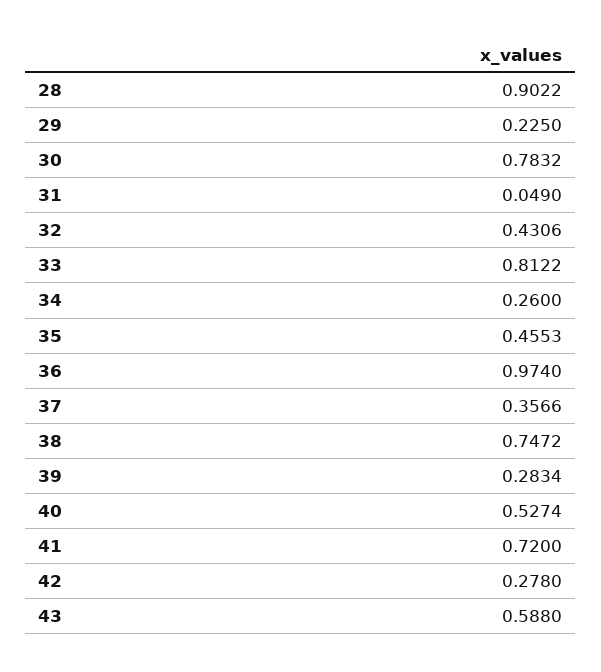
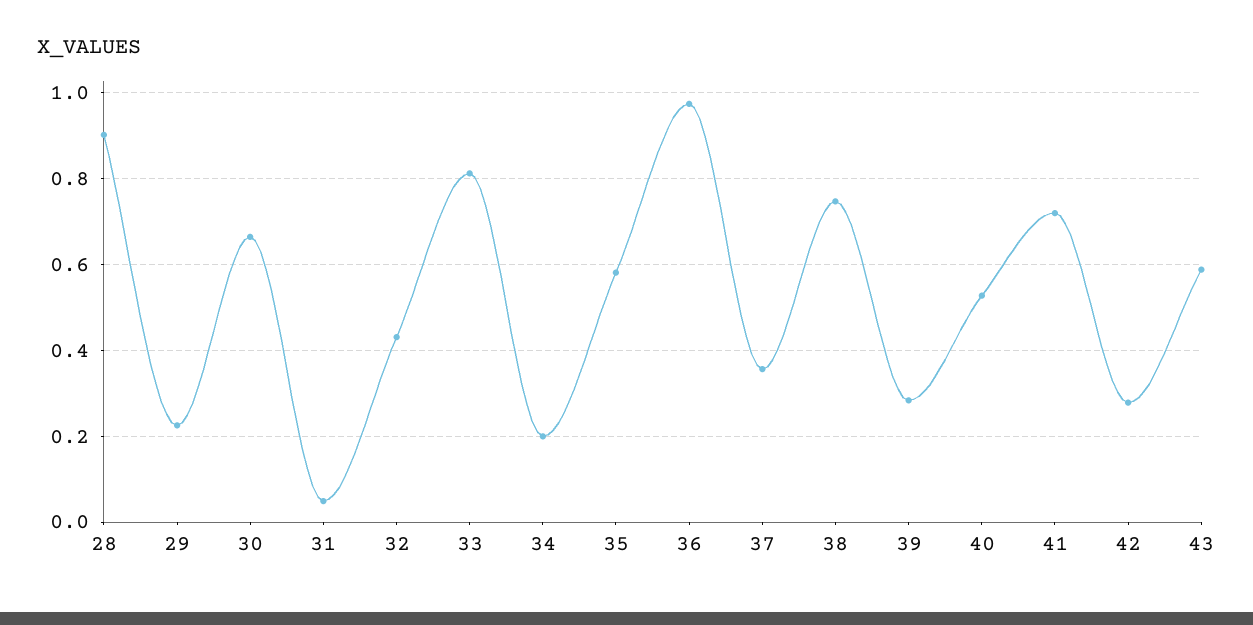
  {
    "28": 0.9022,
    "29": 0.225,
-   "30": 0.7832,
+   "30": 0.66,
    "31": 0.049,
    "32": 0.4306,
    "33": 0.8122,
-   "34": 0.26,
+   "34": 0.2,
-   "35": 0.4553,
+   "35": 0.58,
    "36": 0.974,
    "37": 0.3566,
    "38": 0.7472,
    "39": 0.2834,
    "40": 0.5274,
    "41": 0.72,
    "42": 0.278,
    "43": 0.588
  }

